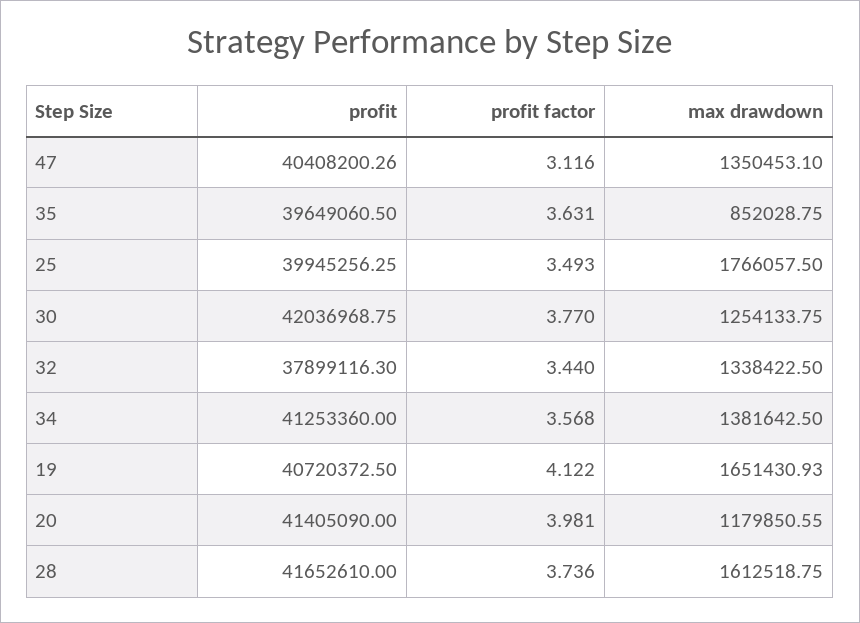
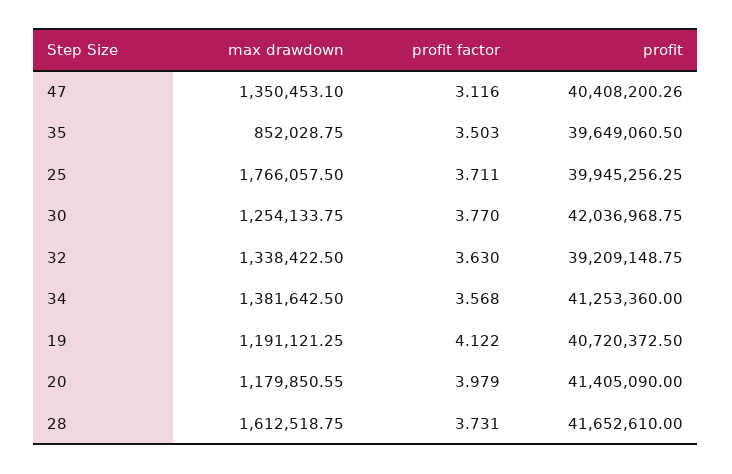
  {
    "profit": {
      "47": 40408200.26,
      "35": 39649060.5,
      "25": 39945256.25,
      "30": 42036968.75,
-     "32": 37899116.3,
+     "32": 39209148.75,
      "34": 41253360,
      "19": 40720372.5,
      "20": 41405090,
      "28": 41652610
    },
    "profit factor": {
      "47": 3.116,
-     "35": 3.631,
+     "35": 3.503,
-     "25": 3.493,
+     "25": 3.711,
      "30": 3.77,
-     "32": 3.44,
+     "32": 3.63,
      "34": 3.568,
      "19": 4.122,
-     "20": 3.981,
+     "20": 3.979,
-     "28": 3.736
+     "28": 3.731
    },
    "max drawdown": {
      "47": 1350453.1,
      "35": 852028.75,
      "25": 1766057.5,
      "30": 1254133.75,
      "32": 1338422.5,
      "34": 1381642.5,
-     "19": 1651430.93,
+     "19": 1191121.25,
      "20": 1179850.55,
      "28": 1612518.75
    }
  }

